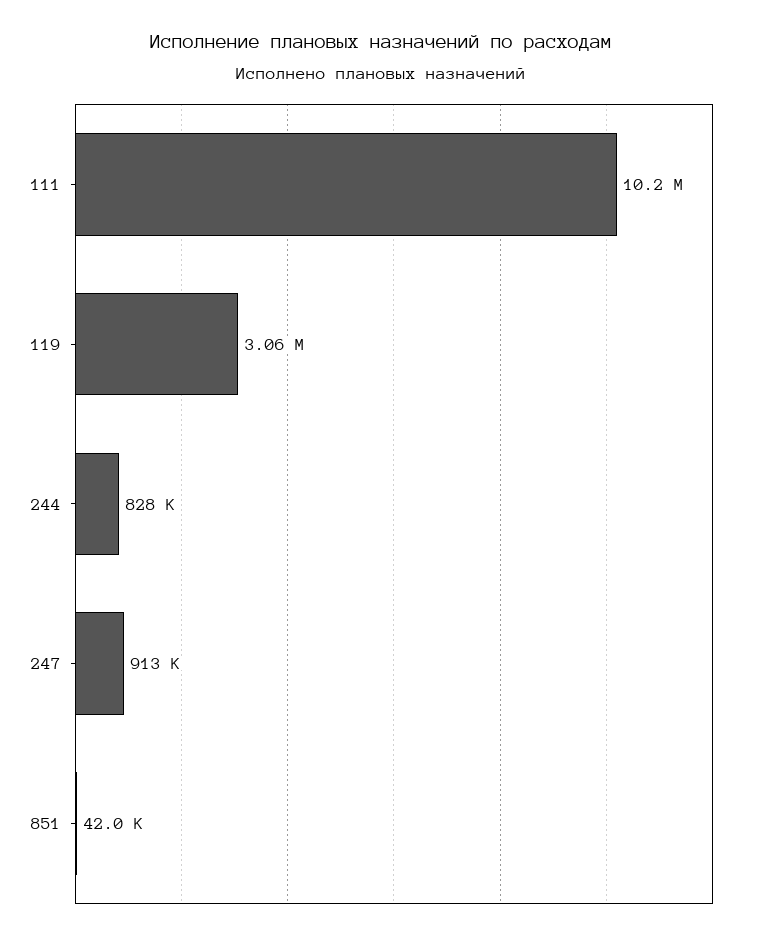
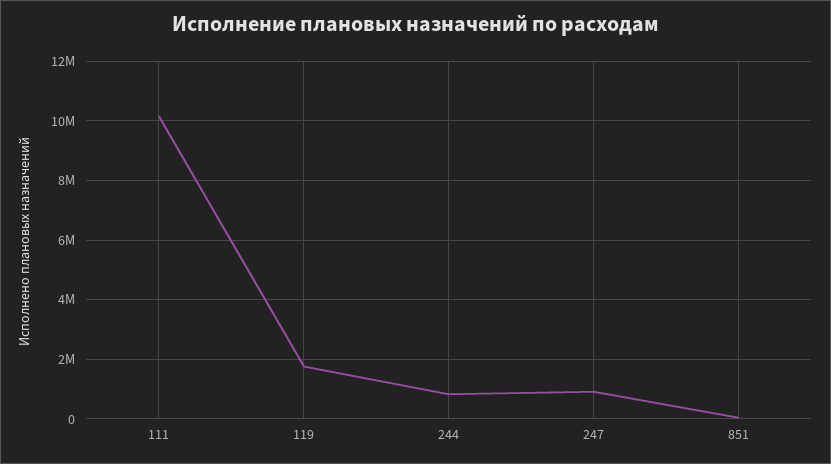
  {
    "111": 10200000,
-   "119": 3060000,
+   "119": 1750000,
    "244": 828000,
    "247": 913000,
    "851": 42000
  }

